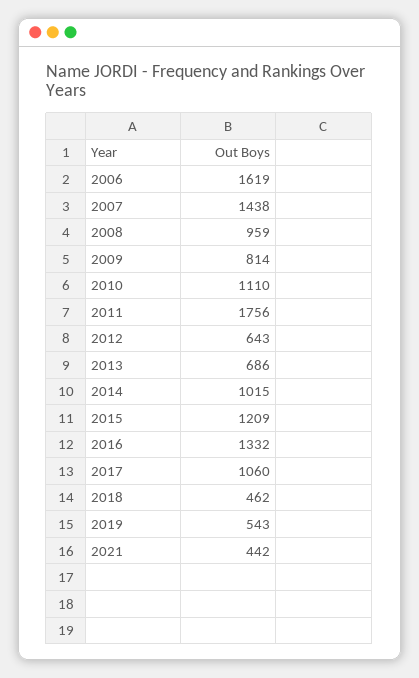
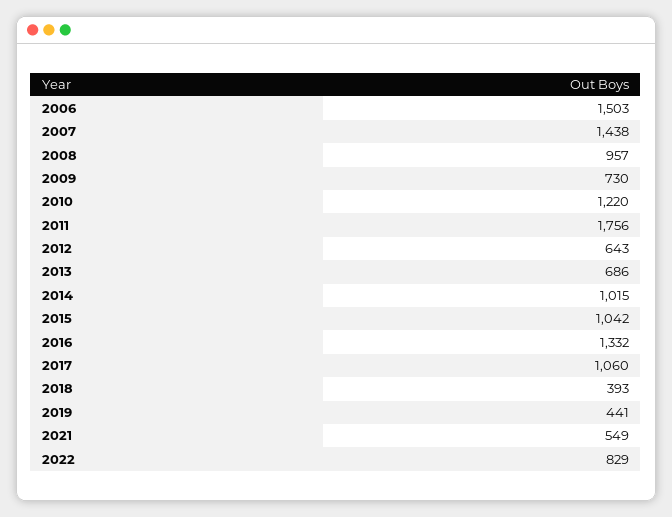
  {
-   "2006": 1619,
+   "2006": 1503,
    "2007": 1438,
-   "2008": 959,
+   "2008": 957,
-   "2009": 814,
+   "2009": 730,
-   "2010": 1110,
+   "2010": 1220,
    "2011": 1756,
    "2012": 643,
    "2013": 686,
    "2014": 1015,
-   "2015": 1209,
+   "2015": 1042,
    "2016": 1332,
    "2017": 1060,
-   "2018": 462,
+   "2018": 393,
-   "2019": 543,
+   "2019": 441,
-   "2021": 442
+   "2021": 549,
+   "2022": 829
  }

